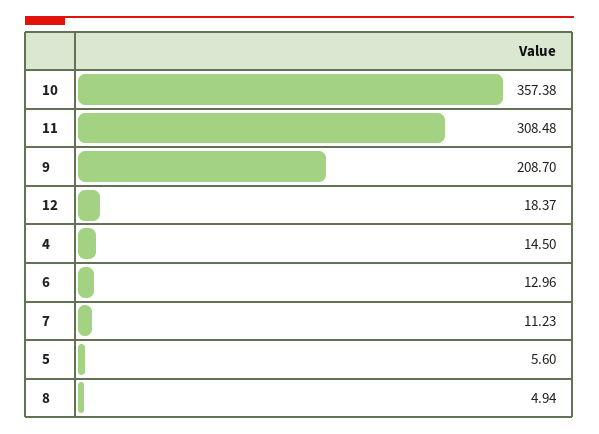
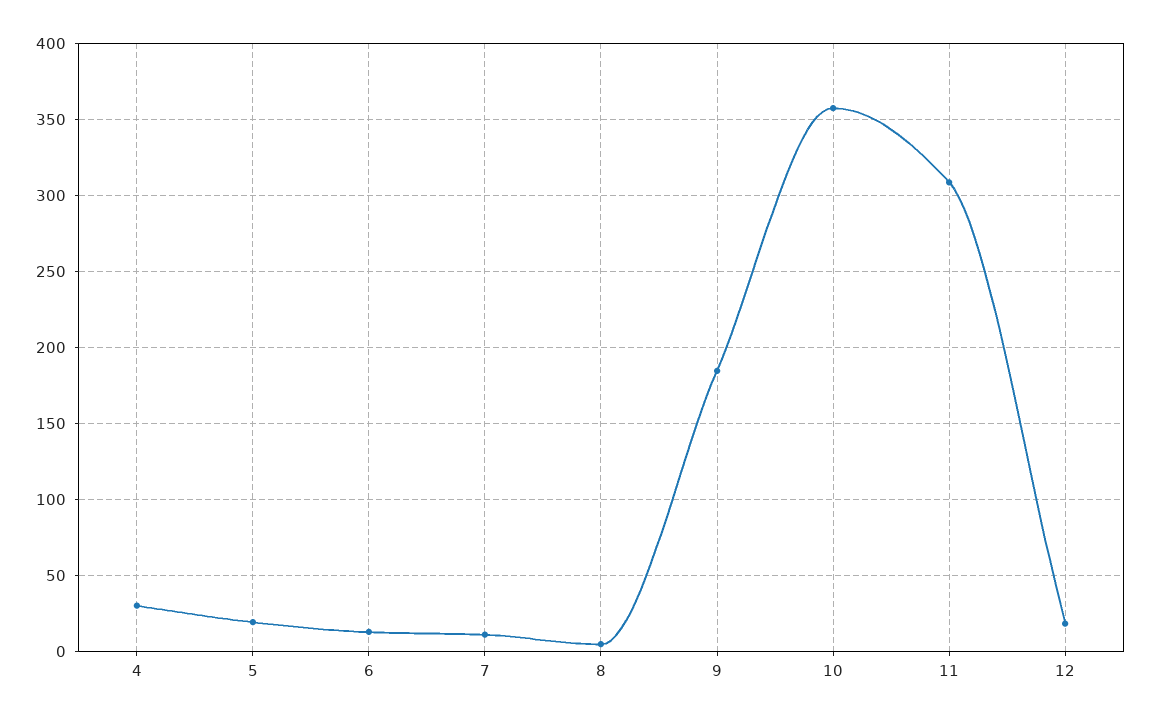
  {
    "10": 357.38,
    "11": 308.48,
-   "9": 208.7,
+   "9": 185,
    "12": 18.37,
-   "4": 14.5,
+   "4": 30,
    "6": 12.96,
    "7": 11.23,
-   "5": 5.6,
+   "5": 20,
    "8": 4.94
  }

